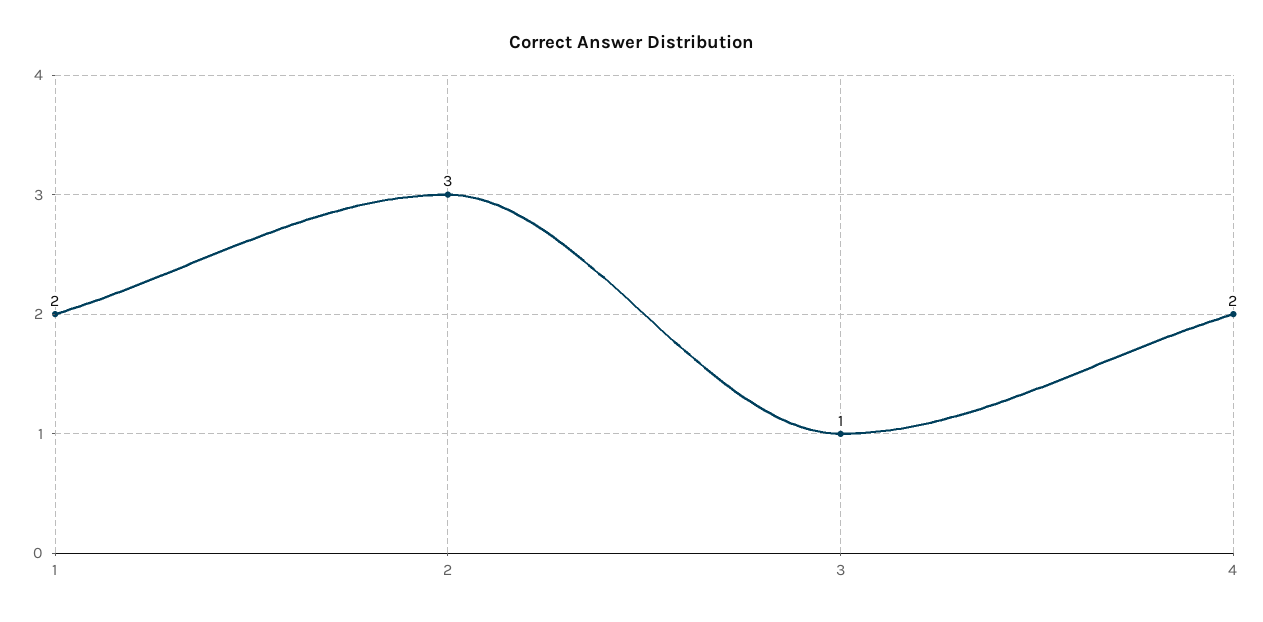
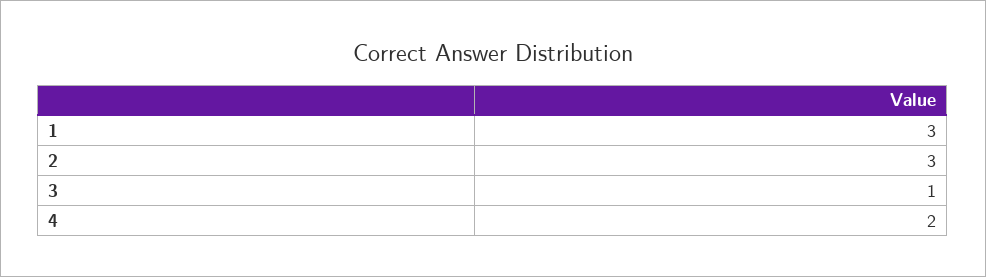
  {
-   "1": 2,
+   "1": 3,
    "2": 3,
    "3": 1,
    "4": 2
  }

